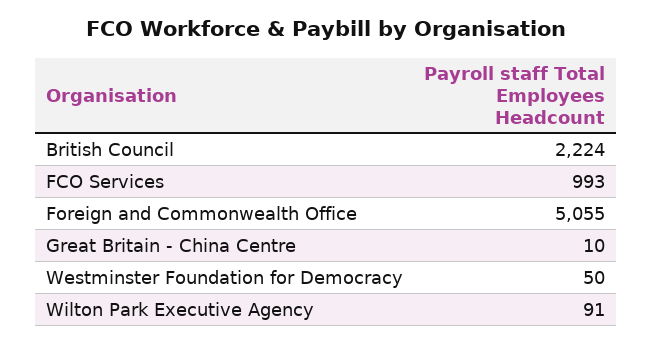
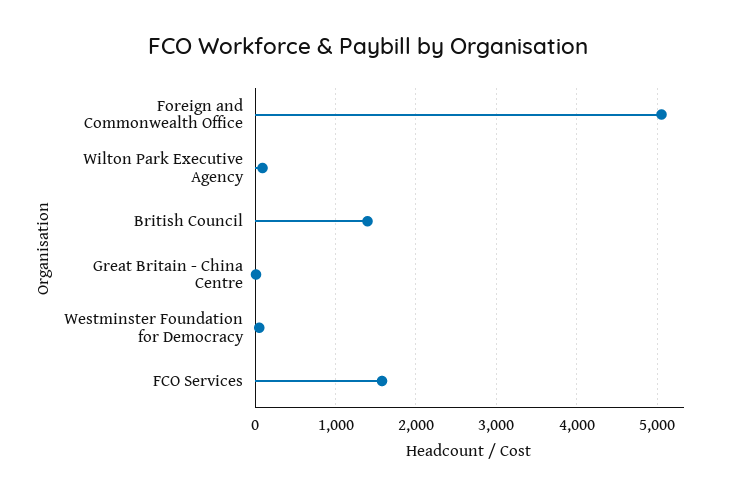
  {
-   "British Council": 2224,
+   "British Council": 1400,
-   "FCO Services": 993,
+   "FCO Services": 1600,
    "Foreign and Commonwealth Office": 5055,
    "Great Britain - China Centre": 10,
    "Westminster Foundation for Democracy": 50,
    "Wilton Park Executive Agency": 91
  }

